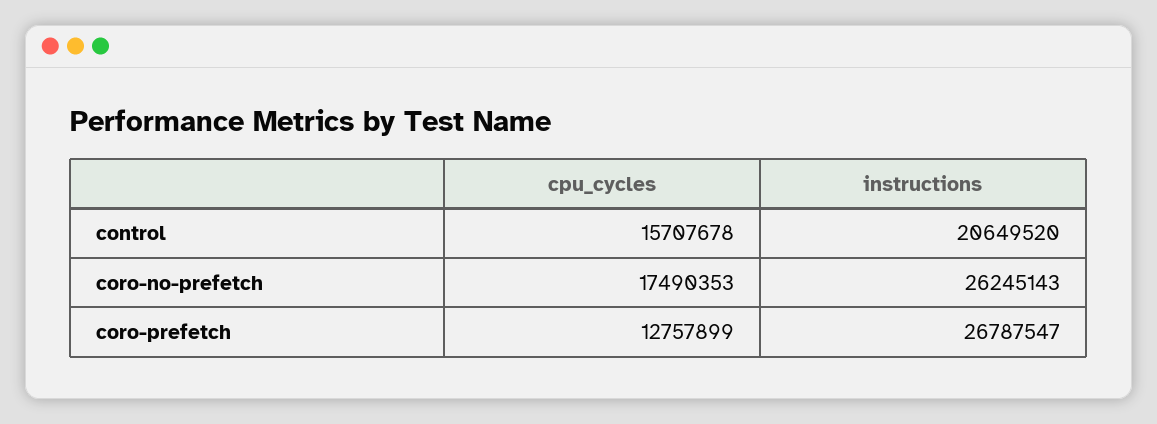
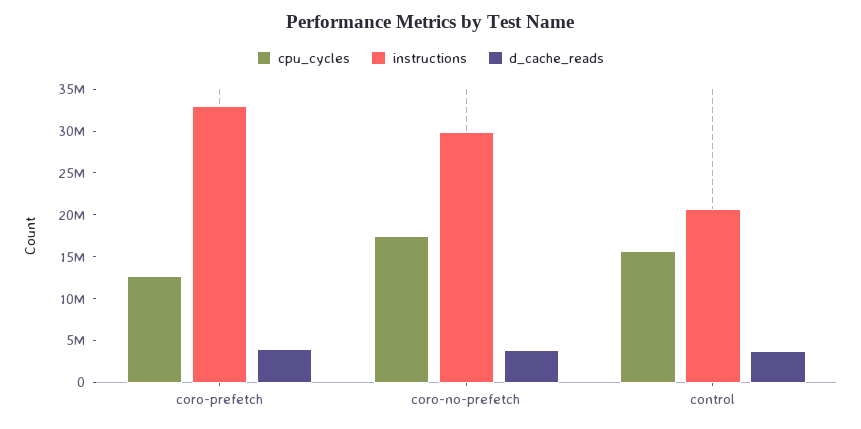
  {
    "cpu_cycles": {
      "control": 15707678,
      "coro-no-prefetch": 17490353,
      "coro-prefetch": 12757899
    },
    "instructions": {
      "control": 20649520,
-     "coro-no-prefetch": 26245143,
+     "coro-no-prefetch": 30000000,
-     "coro-prefetch": 26787547
+     "coro-prefetch": 33000000
-   }
+   },
+   "d_cache_reads": {
+     "coro-prefetch": 4000000,
+     "coro-no-prefetch": 4000000,
+     "control": 4000000
+   }
  }

